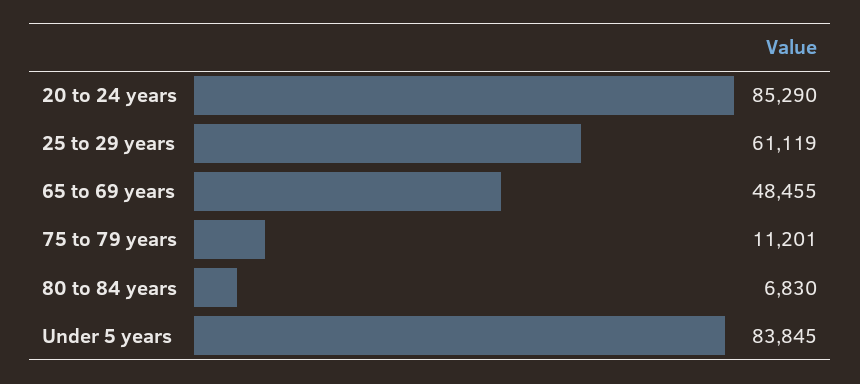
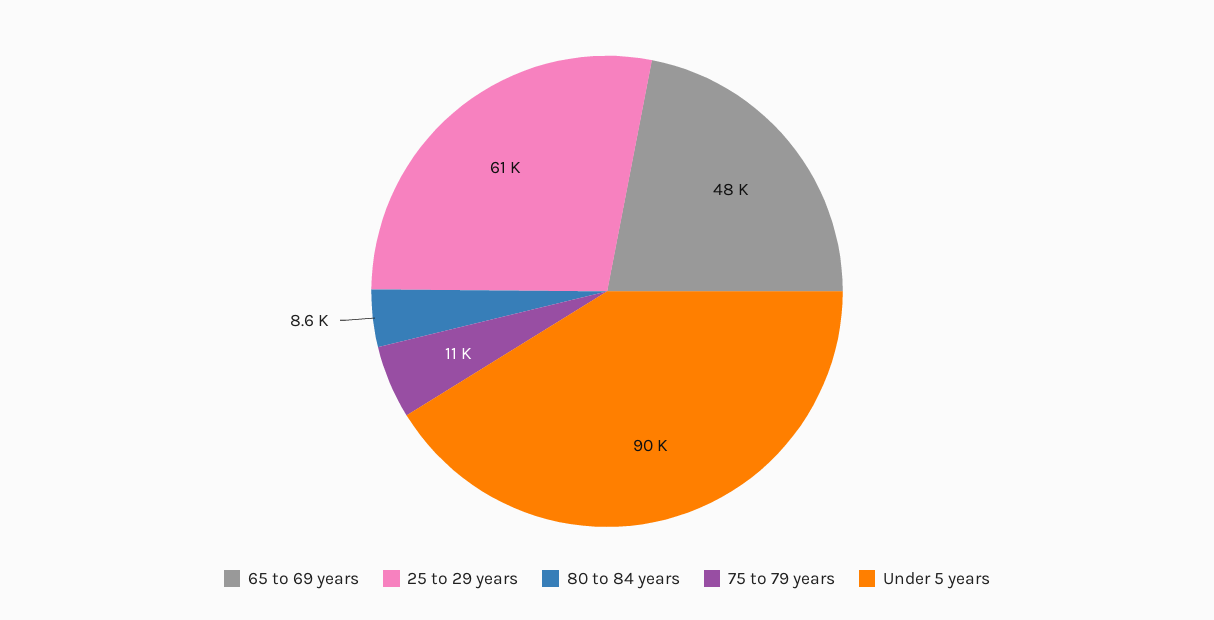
  {
-   "20 to 24 years": 85290,
    "25 to 29 years": 61119,
    "65 to 69 years": 48455,
    "75 to 79 years": 11201,
-   "80 to 84 years": 6830,
+   "80 to 84 years": 8600,
-   "Under 5 years": 83845
+   "Under 5 years": 90000
  }

